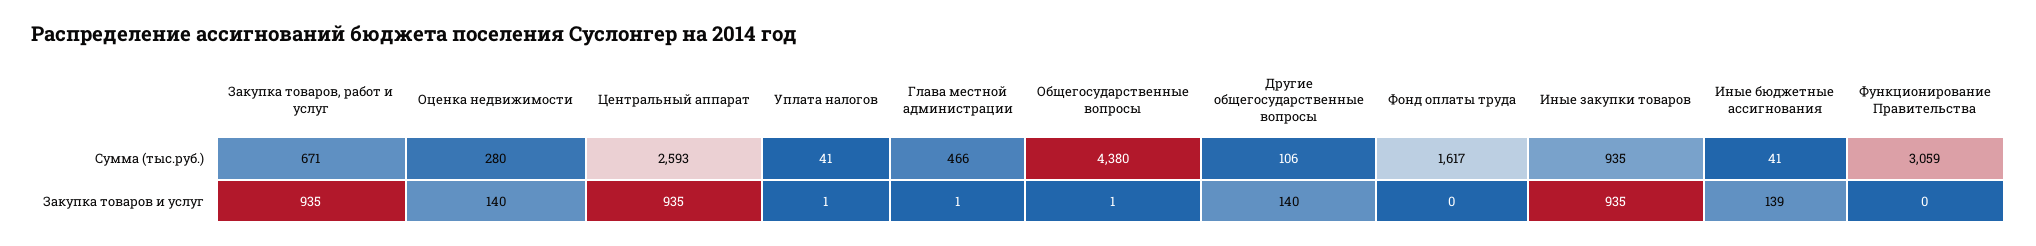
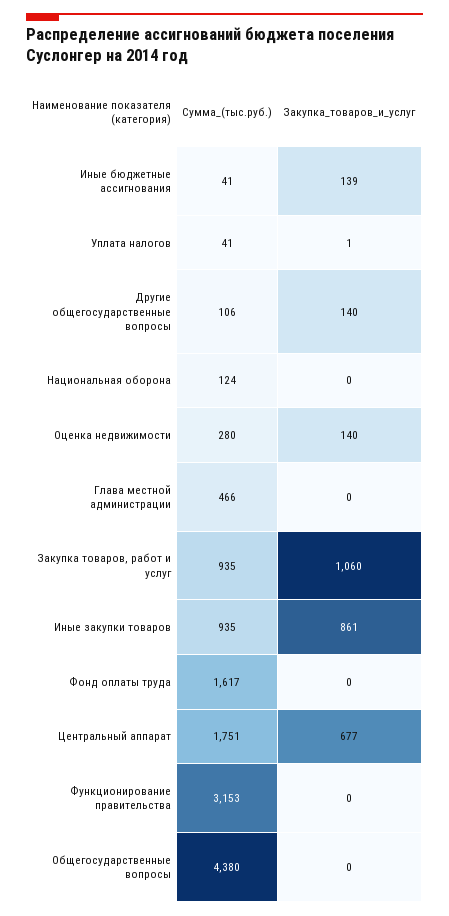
  {
    "Закупка товаров, работ и услуг": {
-     "Сумма (тыс.руб.)": 671,
+     "Сумма (тыс.руб.)": 935,
-     "Закупка товаров и услуг": 935
+     "Закупка товаров и услуг": 1060
    },
    "Оценка недвижимости": {
      "Сумма (тыс.руб.)": 280,
      "Закупка товаров и услуг": 140
    },
    "Центральный аппарат": {
-     "Сумма (тыс.руб.)": 2593,
+     "Сумма (тыс.руб.)": 1751,
-     "Закупка товаров и услуг": 935
+     "Закупка товаров и услуг": 677
    },
    "Уплата налогов": {
      "Сумма (тыс.руб.)": 41,
      "Закупка товаров и услуг": 1
    },
    "Глава местной администрации": {
      "Сумма (тыс.руб.)": 466,
-     "Закупка товаров и услуг": 1
+     "Закупка товаров и услуг": 0
    },
    "Общегосударственные вопросы": {
      "Сумма (тыс.руб.)": 4380,
-     "Закупка товаров и услуг": 1
+     "Закупка товаров и услуг": 0
    },
    "Другие общегосударственные вопросы": {
      "Сумма (тыс.руб.)": 106,
      "Закупка товаров и услуг": 140
    },
    "Фонд оплаты труда": {
      "Сумма (тыс.руб.)": 1617,
      "Закупка товаров и услуг": 0
    },
    "Иные закупки товаров": {
      "Сумма (тыс.руб.)": 935,
-     "Закупка товаров и услуг": 935
+     "Закупка товаров и услуг": 861
    },
    "Иные бюджетные ассигнования": {
      "Сумма (тыс.руб.)": 41,
      "Закупка товаров и услуг": 139
    },
    "Функционирование Правительства": {
-     "Сумма (тыс.руб.)": 3059,
+     "Сумма (тыс.руб.)": 3153,
      "Закупка товаров и услуг": 0
-   }
+   },
+   "Национальная оборона": {
+     "Сумма (тыс.руб.)": 124,
+     "Закупка товаров и услуг": 0
+   }
  }

